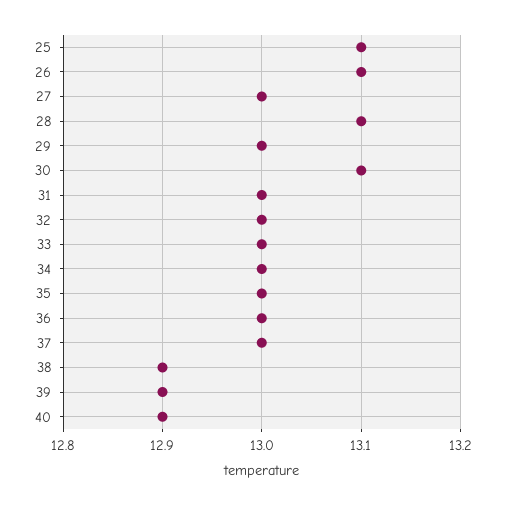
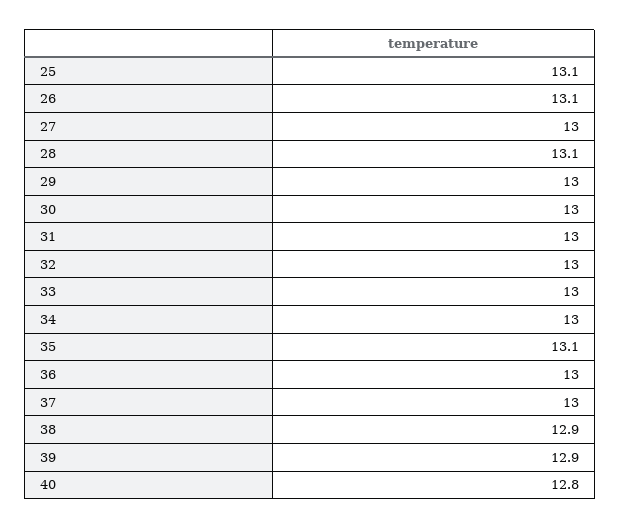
  {
    "25": 13.1,
    "26": 13.1,
    "27": 13,
    "28": 13.1,
    "29": 13,
-   "30": 13.1,
+   "30": 13,
    "31": 13,
    "32": 13,
    "33": 13,
    "34": 13,
-   "35": 13,
+   "35": 13.1,
    "36": 13,
    "37": 13,
    "38": 12.9,
    "39": 12.9,
-   "40": 12.9
+   "40": 12.8
  }

